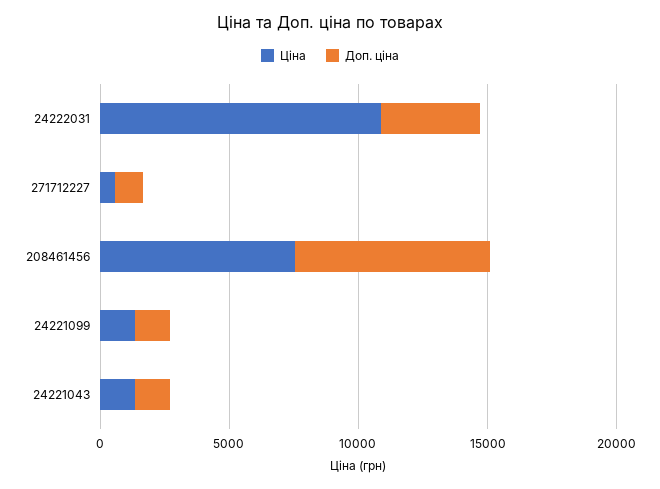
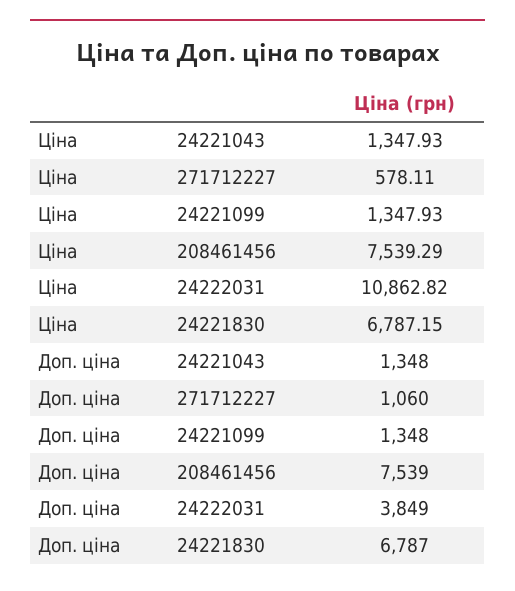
  {
    "Ціна": {
      "24222031": 10862.82,
      "271712227": 578.11,
      "208461456": 7539.29,
      "24221099": 1347.93,
-     "24221043": 1347.93
+     "24221043": 1347.93,
+     "24221830": 6787.15
    },
    "Доп. ціна": {
      "24222031": 3849,
      "271712227": 1060,
      "208461456": 7539,
      "24221099": 1348,
-     "24221043": 1348
+     "24221043": 1348,
+     "24221830": 6787
    }
  }

